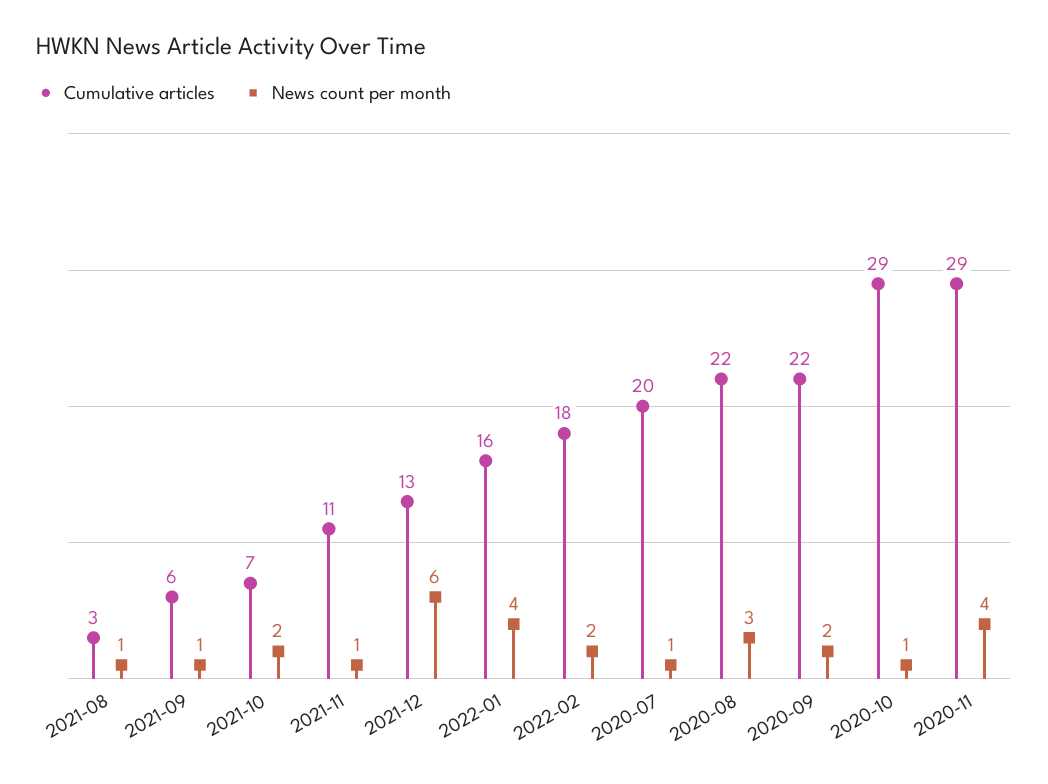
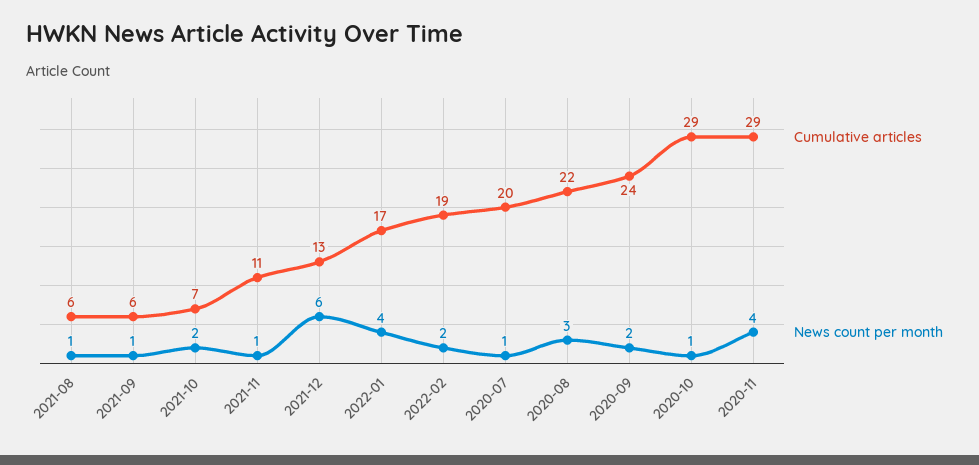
  {
    "Cumulative articles": {
-     "2021-08": 3,
+     "2021-08": 6,
      "2021-09": 6,
      "2021-10": 7,
      "2021-11": 11,
      "2021-12": 13,
-     "2022-01": 16,
+     "2022-01": 17,
-     "2022-02": 18,
+     "2022-02": 19,
      "2020-07": 20,
      "2020-08": 22,
-     "2020-09": 22,
+     "2020-09": 24,
      "2020-10": 29,
      "2020-11": 29
    },
    "News count per month": {
      "2021-08": 1,
      "2021-09": 1,
      "2021-10": 2,
      "2021-11": 1,
      "2021-12": 6,
      "2022-01": 4,
      "2022-02": 2,
      "2020-07": 1,
      "2020-08": 3,
      "2020-09": 2,
      "2020-10": 1,
      "2020-11": 4
    }
  }

